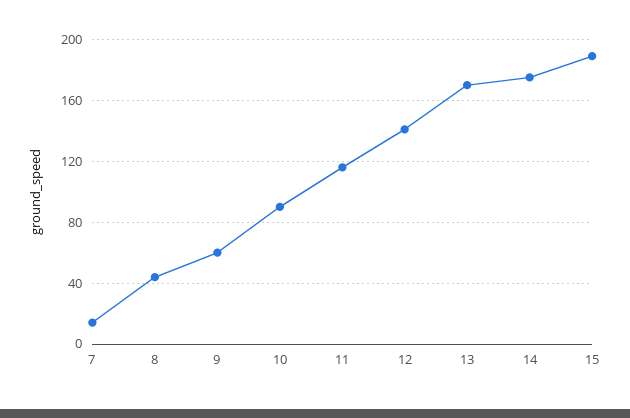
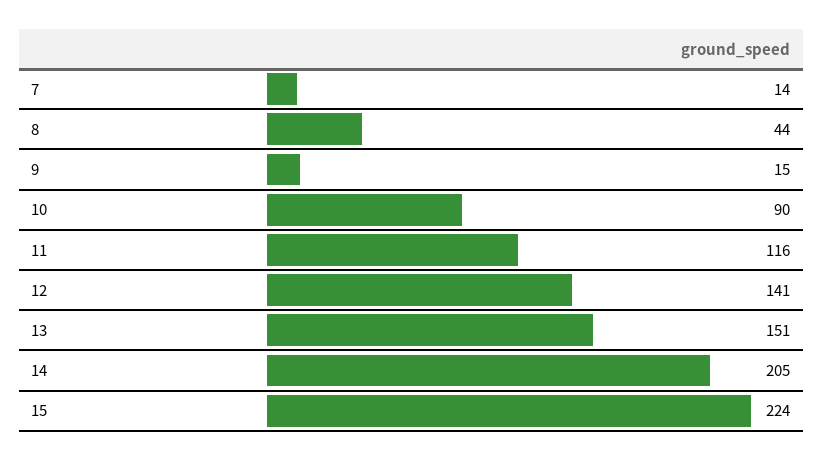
  {
    "7": 14,
    "8": 44,
-   "9": 60,
+   "9": 15,
    "10": 90,
    "11": 116,
    "12": 141,
-   "13": 170,
+   "13": 151,
-   "14": 175,
+   "14": 205,
-   "15": 190
+   "15": 224
  }

